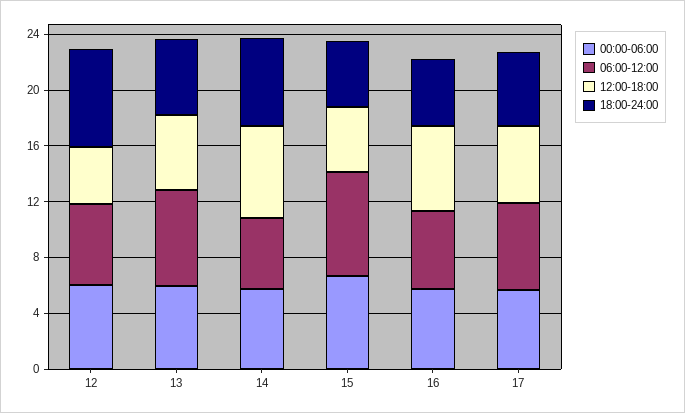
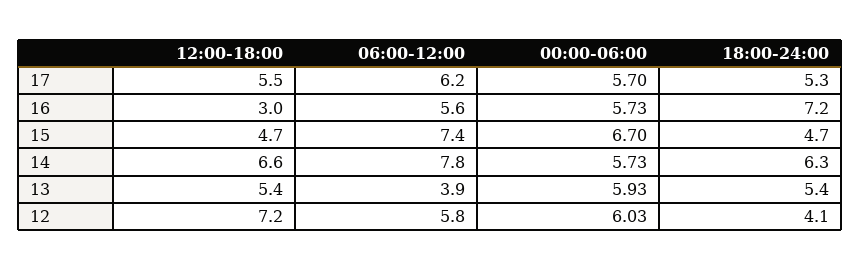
  {
    "00:00-06:00": {
      "12": 6.03,
      "13": 5.93,
      "14": 5.73,
      "15": 6.7,
      "16": 5.73,
      "17": 5.7
    },
    "06:00-12:00": {
      "12": 5.8,
-     "13": 7,
+     "13": 3.9,
-     "14": 5,
+     "14": 7.8,
      "15": 7.4,
      "16": 5.6,
      "17": 6.2
    },
    "12:00-18:00": {
-     "12": 4,
+     "12": 7.2,
      "13": 5.4,
      "14": 6.6,
      "15": 4.7,
-     "16": 6,
+     "16": 3,
      "17": 5.5
    },
    "18:00-24:00": {
-     "12": 7,
+     "12": 4.1,
      "13": 5.4,
      "14": 6.3,
      "15": 4.7,
-     "16": 5,
+     "16": 7.2,
      "17": 5.3
    }
  }

